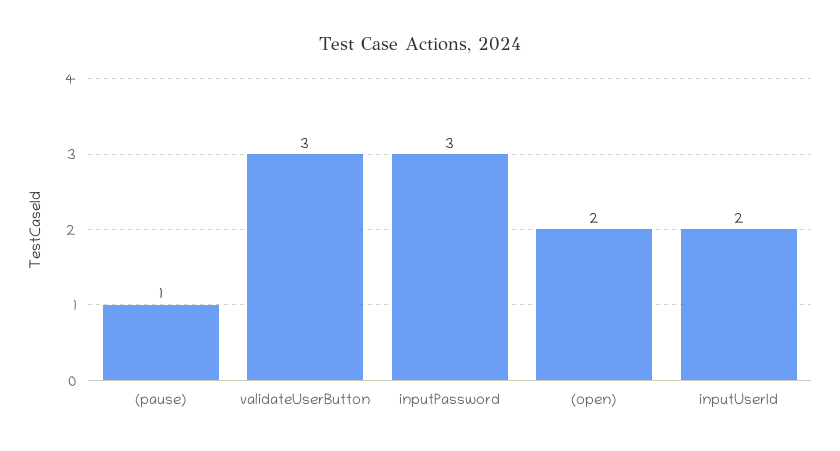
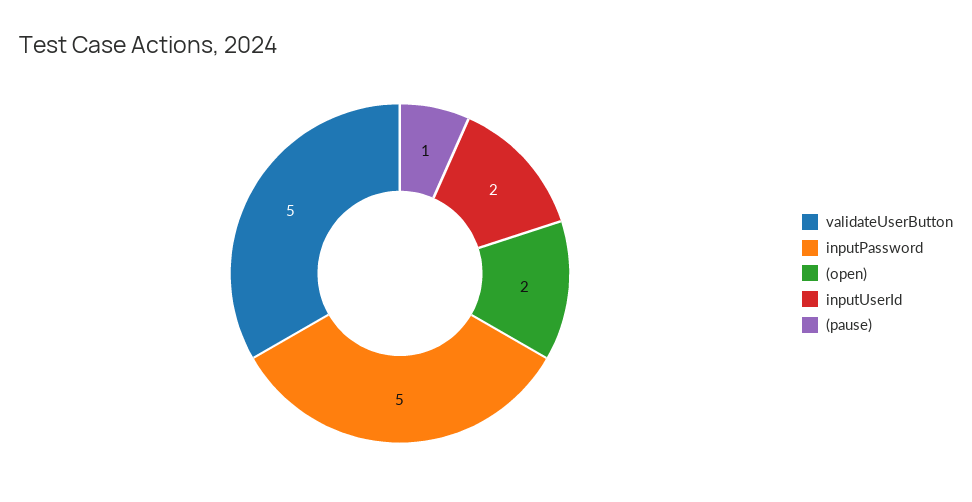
  {
    "(pause)": 1,
-   "validateUserButton": 3,
+   "validateUserButton": 5,
-   "inputPassword": 3,
+   "inputPassword": 5,
    "(open)": 2,
    "inputUserId": 2
  }

